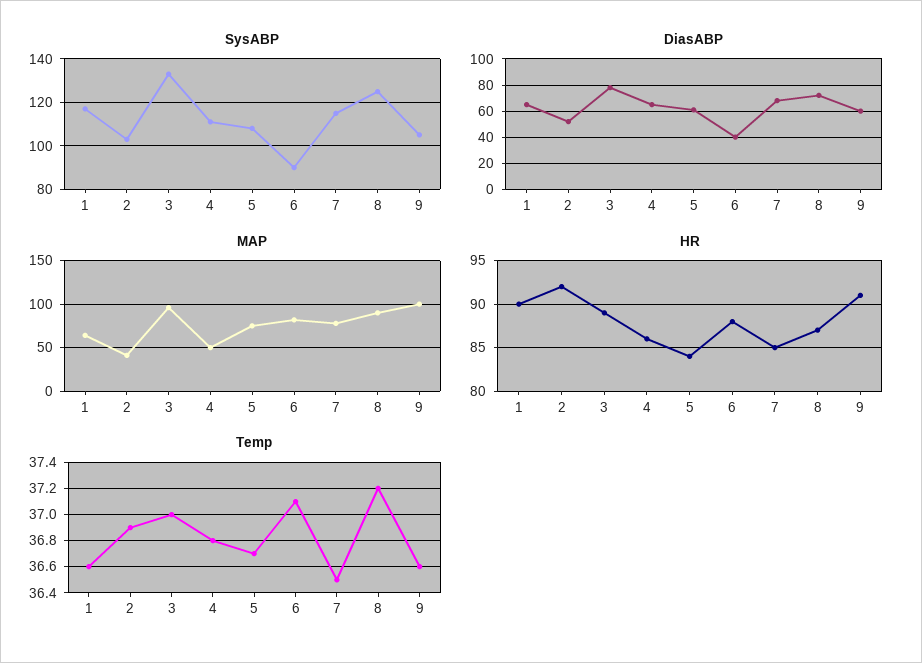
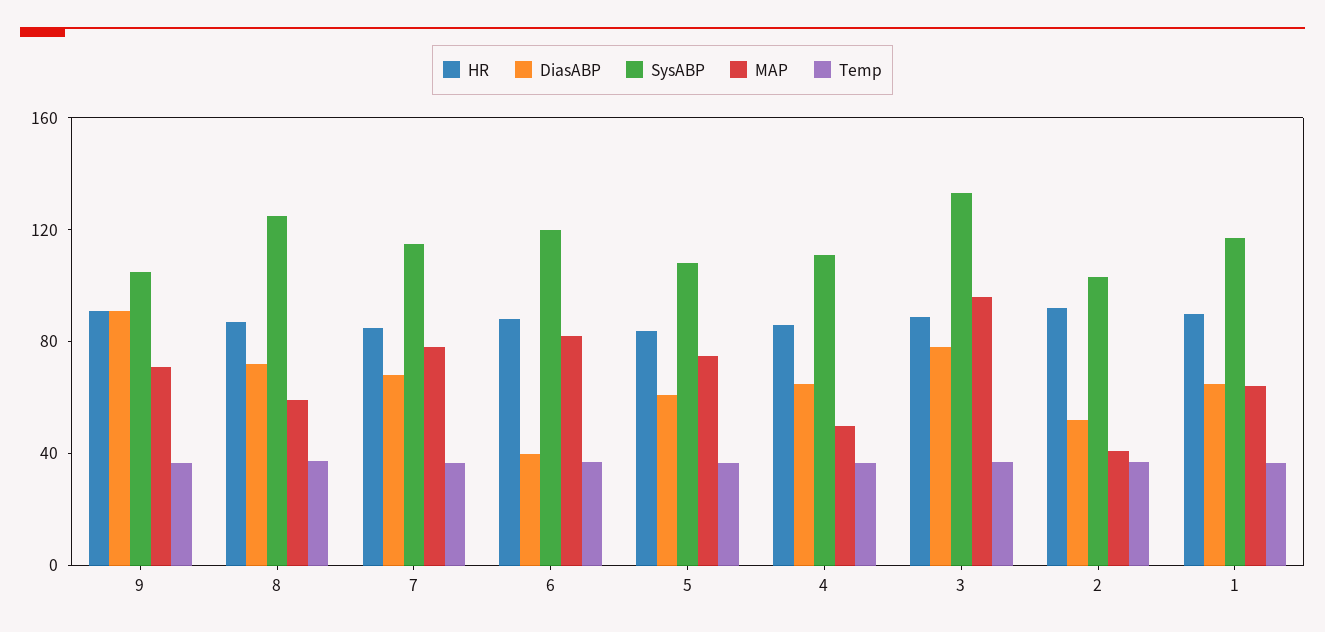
  {
    "SysABP": {
      "1": 115,
      "2": 105,
      "3": 135,
      "4": 110,
      "5": 110,
-     "6": 90,
+     "6": 120,
      "7": 115,
      "8": 125,
      "9": 105
    },
    "DiasABP": {
      "1": 65,
      "2": 50,
      "3": 80,
      "4": 65,
      "5": 60,
      "6": 40,
      "7": 70,
      "8": 70,
-     "9": 60
+     "9": 90
    },
    "MAP": {
      "1": 60,
      "2": 40,
      "3": 100,
      "4": 50,
      "5": 80,
      "6": 80,
      "7": 80,
-     "8": 90,
+     "8": 60,
-     "9": 100
+     "9": 70
    },
    "HR": {
      "1": 90,
      "2": 92,
      "3": 89,
      "4": 86,
      "5": 84,
      "6": 88,
      "7": 85,
      "8": 87,
      "9": 91
    },
    "Temp": {
      "1": 36.6,
      "2": 36.9,
      "3": 37,
      "4": 36.8,
      "5": 36.7,
      "6": 37.1,
      "7": 36.5,
      "8": 37.2,
      "9": 36.6
    }
  }

